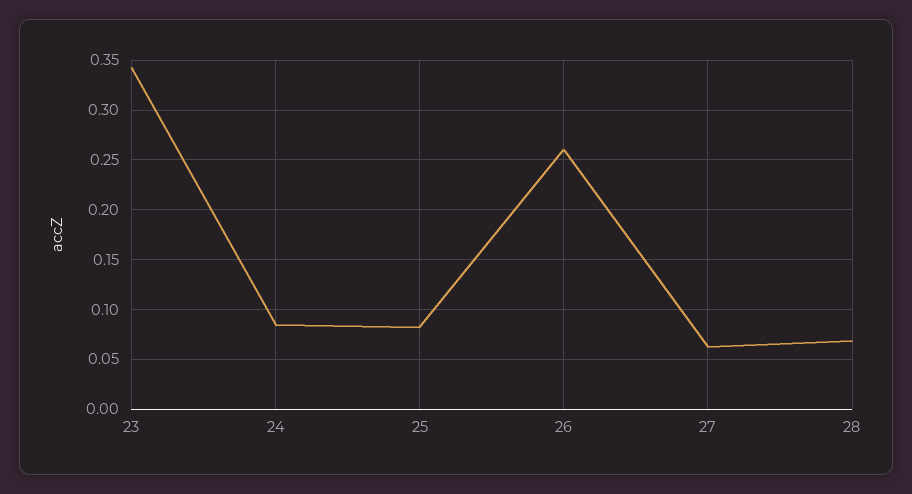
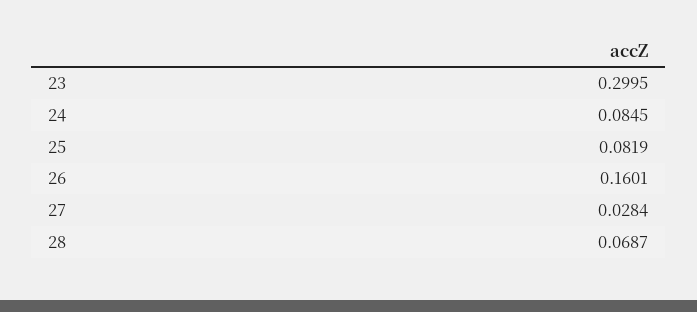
  {
-   "23": 0.34,
+   "23": 0.2995,
    "24": 0.0845,
    "25": 0.0819,
-   "26": 0.26,
+   "26": 0.1601,
-   "27": 0.06,
+   "27": 0.0284,
    "28": 0.0687
  }

